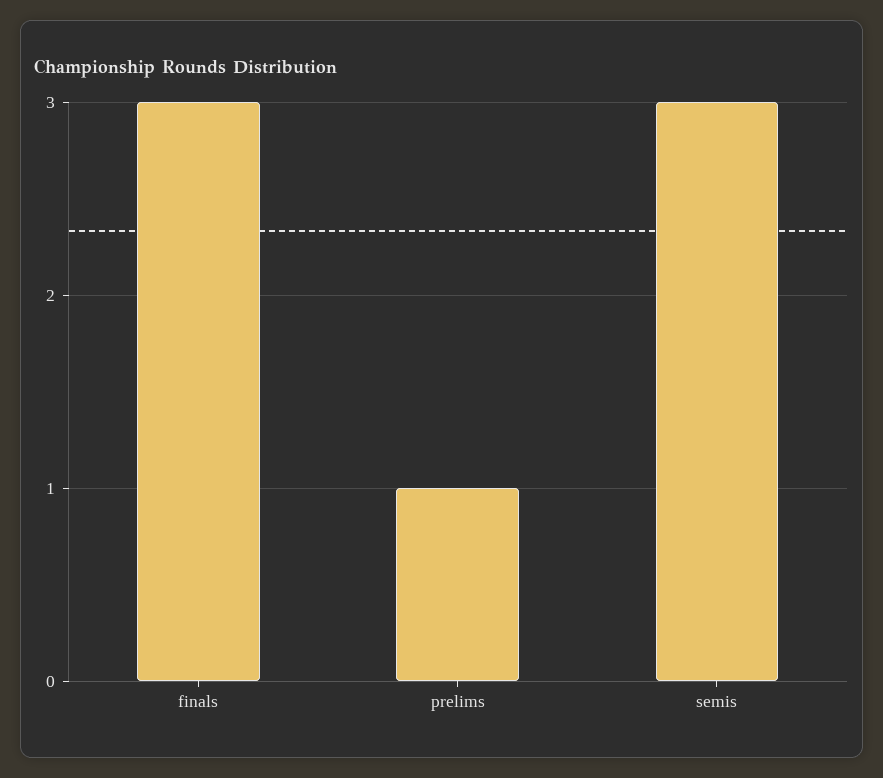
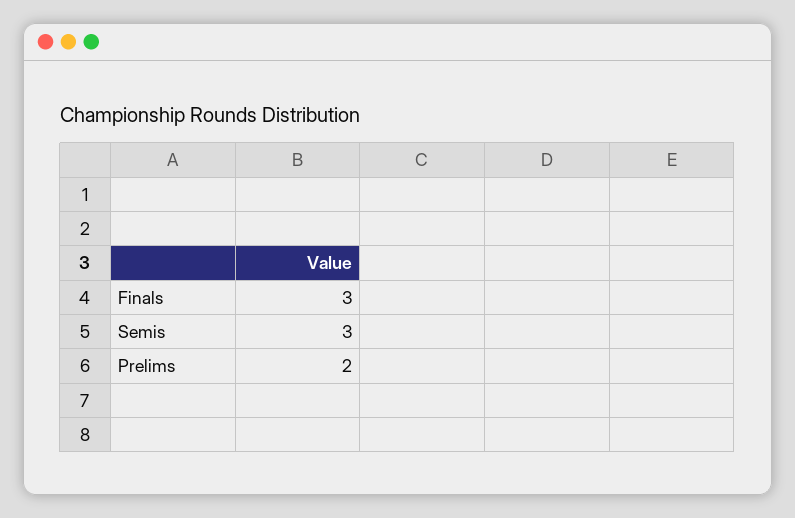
  {
    "finals": 3,
-   "prelims": 1,
+   "prelims": 2,
    "semis": 3
  }

